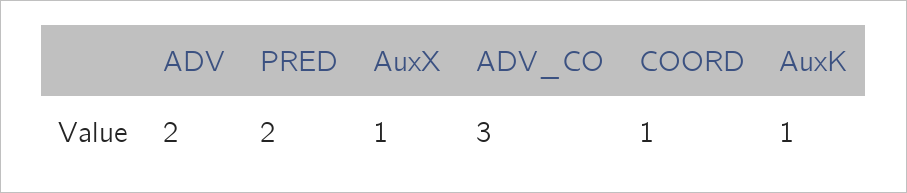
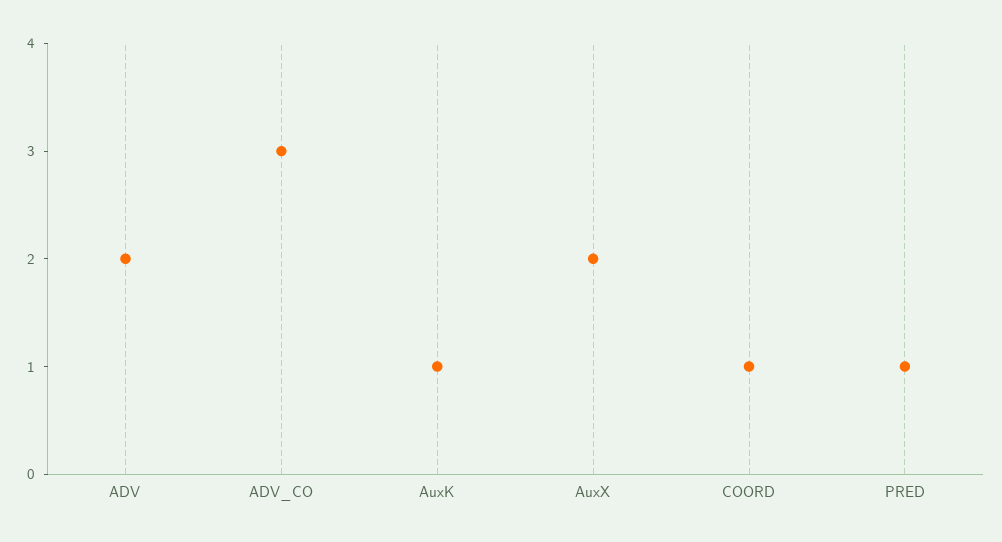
  {
    "ADV": 2,
-   "PRED": 2,
+   "PRED": 1,
-   "AuxX": 1,
+   "AuxX": 2,
    "ADV_CO": 3,
    "COORD": 1,
    "AuxK": 1
  }

